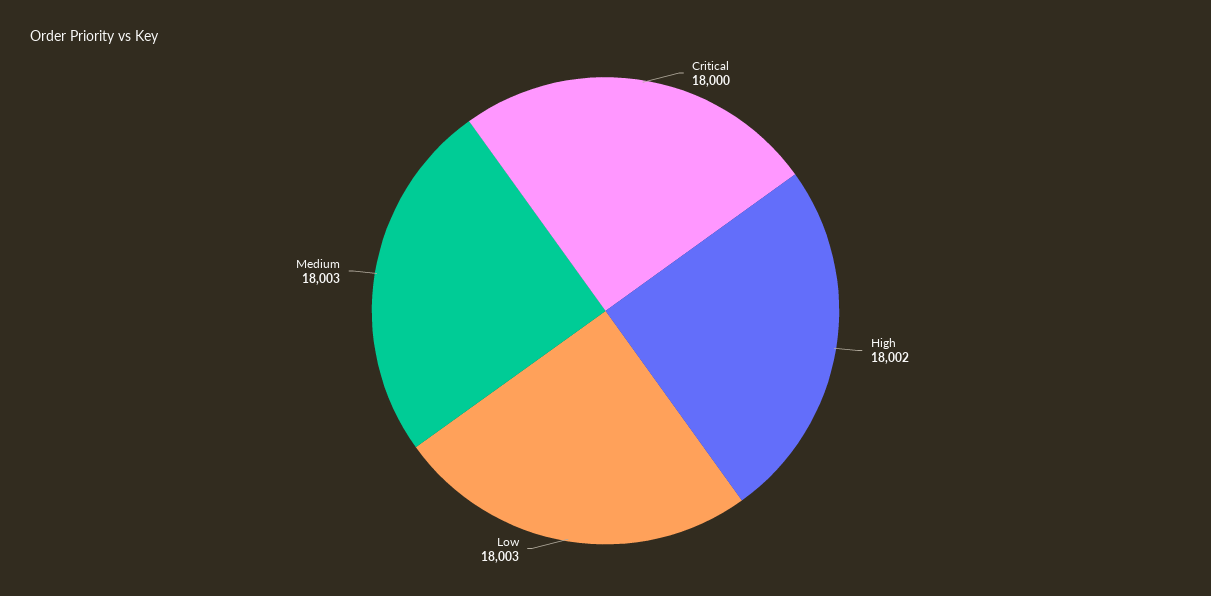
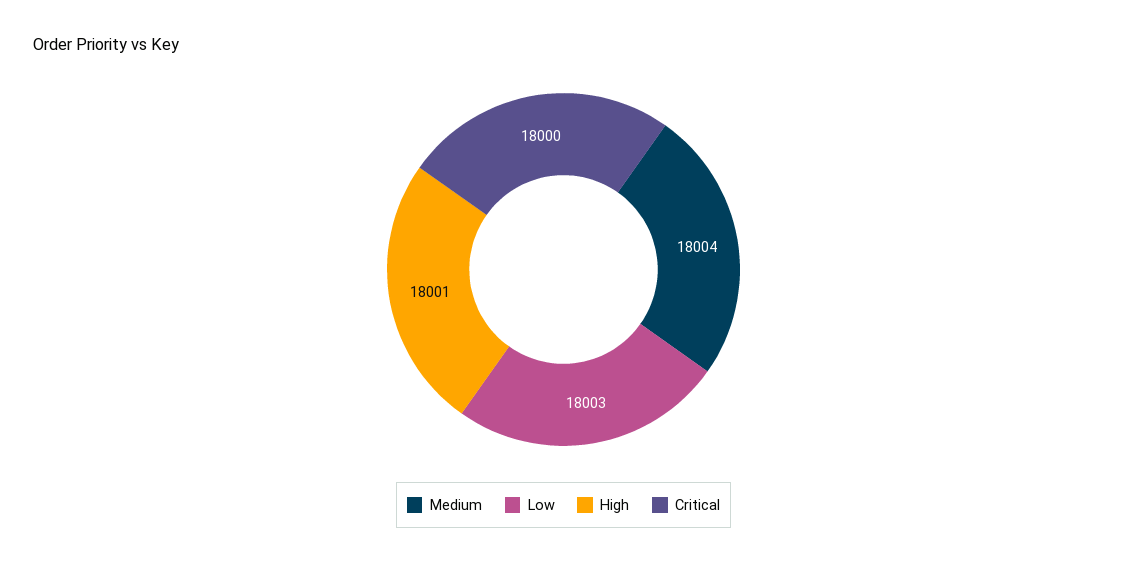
  {
    "Critical": 18000,
-   "High": 18002,
+   "High": 18001,
    "Low": 18003,
-   "Medium": 18003
+   "Medium": 18004
  }

